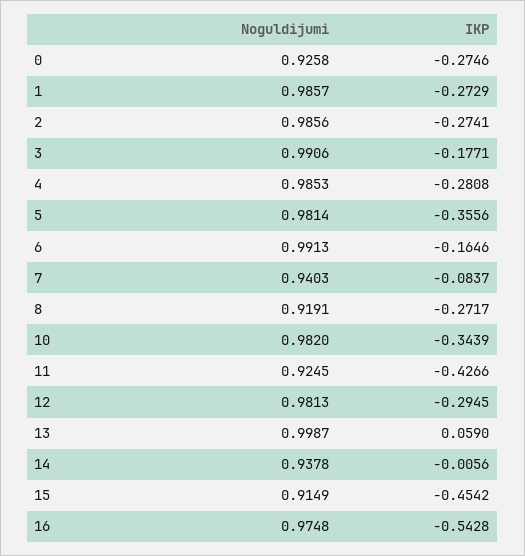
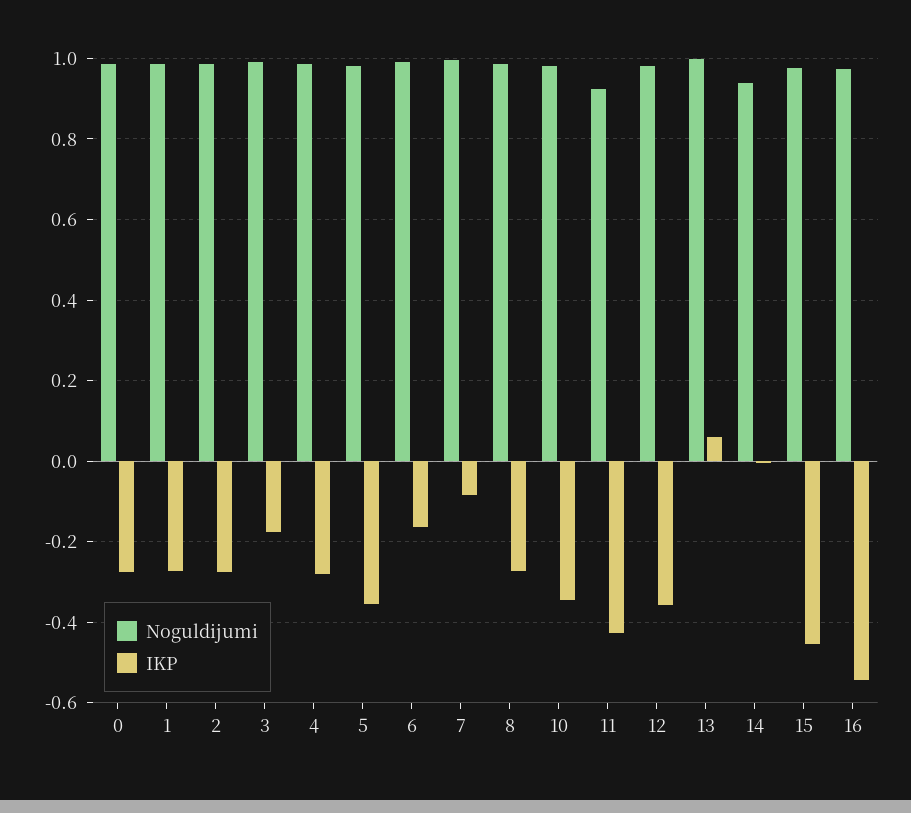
  {
    "Noguldijumi": {
-     "0": 0.9258,
+     "0": 0.98,
      "1": 0.9857,
      "2": 0.9856,
      "3": 0.9906,
      "4": 0.9853,
      "5": 0.9814,
      "6": 0.9913,
-     "7": 0.9403,
+     "7": 1,
-     "8": 0.9191,
+     "8": 0.98,
      "10": 0.982,
      "11": 0.9245,
      "12": 0.9813,
      "13": 0.9987,
      "14": 0.9378,
-     "15": 0.9149,
+     "15": 0.98,
      "16": 0.9748
    },
    "IKP": {
      "0": -0.2746,
      "1": -0.2729,
      "2": -0.2741,
      "3": -0.1771,
      "4": -0.2808,
      "5": -0.3556,
      "6": -0.1646,
      "7": -0.0837,
      "8": -0.2717,
      "10": -0.3439,
      "11": -0.4266,
-     "12": -0.2945,
+     "12": -0.36,
      "13": 0.059,
      "14": -0.0056,
      "15": -0.4542,
      "16": -0.5428
    }
  }

